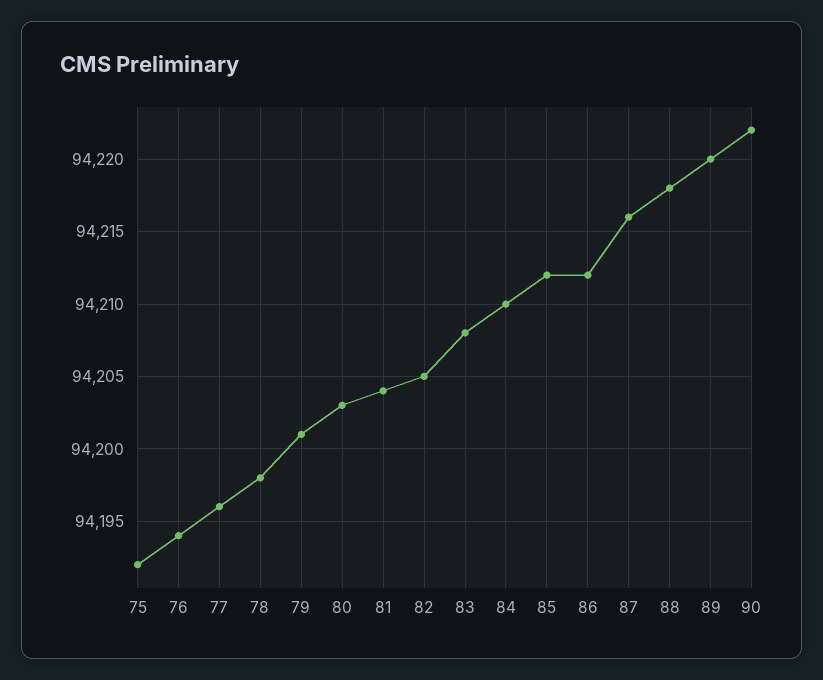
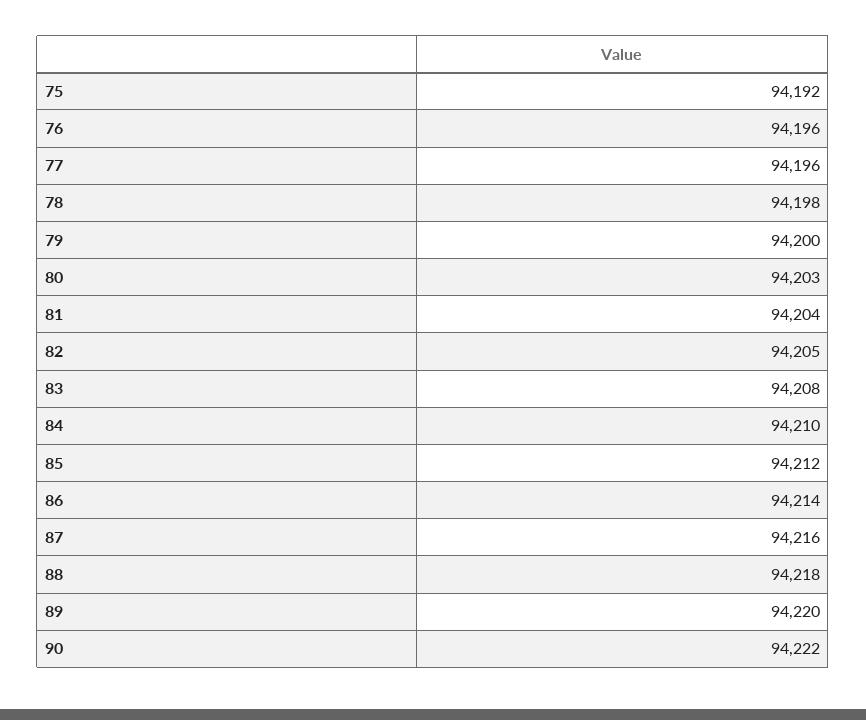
  {
    "75": 94192,
-   "76": 94194,
+   "76": 94196,
    "77": 94196,
    "78": 94198,
-   "79": 94201,
+   "79": 94200,
    "80": 94203,
    "81": 94204,
    "82": 94205,
    "83": 94208,
    "84": 94210,
    "85": 94212,
-   "86": 94212,
+   "86": 94214,
    "87": 94216,
    "88": 94218,
    "89": 94220,
    "90": 94222
  }

